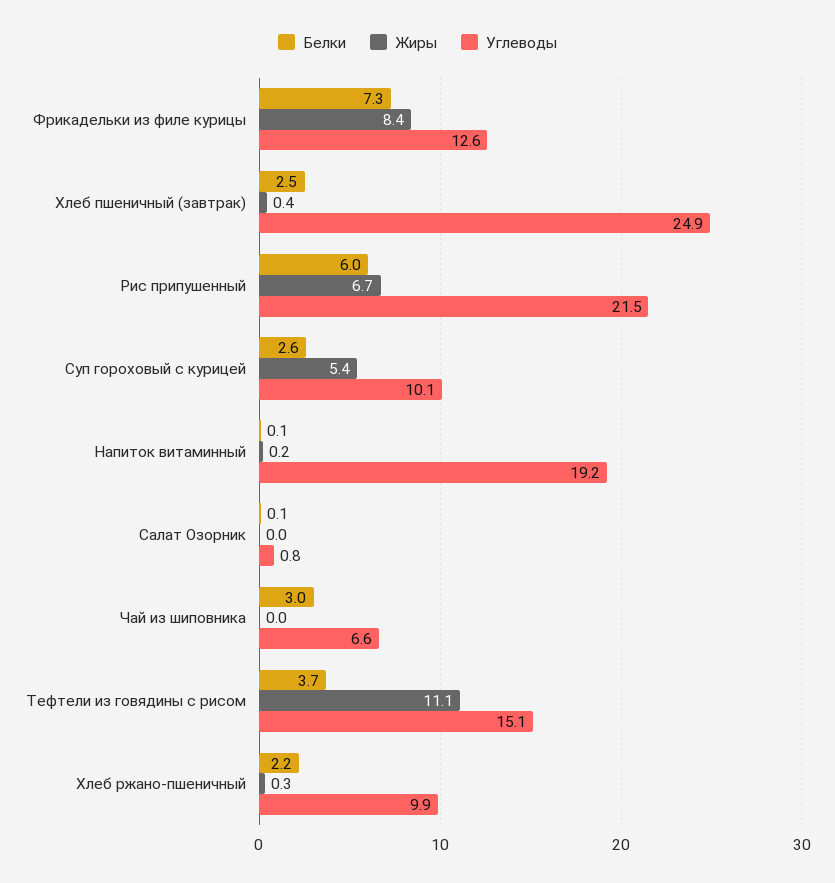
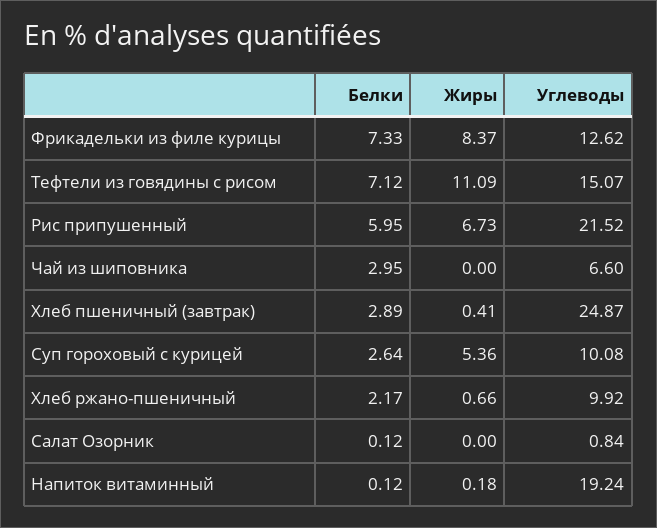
  {
    "Белки": {
      "Фрикадельки из филе курицы": 7.33,
-     "Хлеб пшеничный (завтрак)": 2.5,
+     "Хлеб пшеничный (завтрак)": 2.89,
      "Рис припушенный": 5.95,
      "Суп гороховый с курицей": 2.64,
      "Напиток витаминный": 0.12,
      "Салат Озорник": 0.12,
      "Чай из шиповника": 2.95,
-     "Тефтели из говядины с рисом": 3.7,
+     "Тефтели из говядины с рисом": 7.12,
      "Хлеб ржано-пшеничный": 2.17
    },
    "Жиры": {
      "Фрикадельки из филе курицы": 8.37,
      "Хлеб пшеничный (завтрак)": 0.41,
      "Рис припушенный": 6.73,
      "Суп гороховый с курицей": 5.36,
      "Напиток витаминный": 0.18,
      "Салат Озорник": 0,
      "Чай из шиповника": 0,
      "Тефтели из говядины с рисом": 11.09,
-     "Хлеб ржано-пшеничный": 0.3
+     "Хлеб ржано-пшеничный": 0.66
    },
    "Углеводы": {
      "Фрикадельки из филе курицы": 12.62,
      "Хлеб пшеничный (завтрак)": 24.87,
      "Рис припушенный": 21.52,
      "Суп гороховый с курицей": 10.08,
      "Напиток витаминный": 19.24,
      "Салат Озорник": 0.84,
      "Чай из шиповника": 6.6,
      "Тефтели из говядины с рисом": 15.07,
      "Хлеб ржано-пшеничный": 9.92
    }
  }

